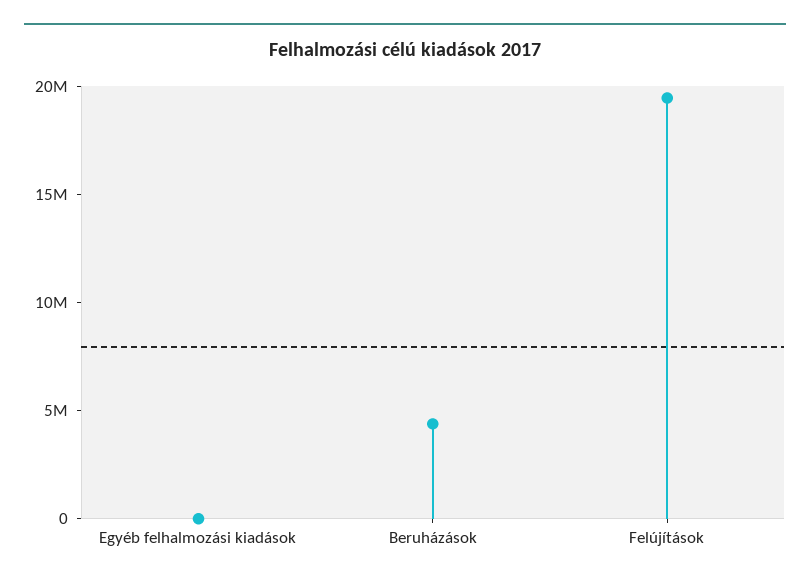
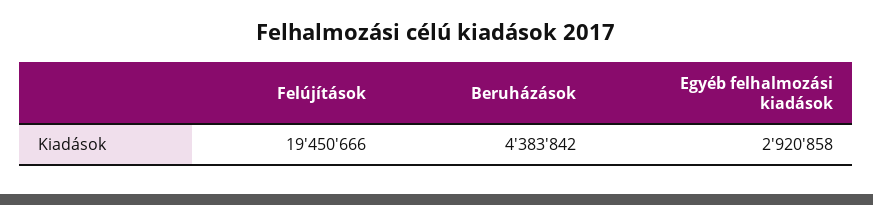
  {
-   "Egyéb felhalmozási kiadások": 0,
+   "Egyéb felhalmozási kiadások": 2920858,
    "Beruházások": 4383842,
    "Felújítások": 19450666
  }

